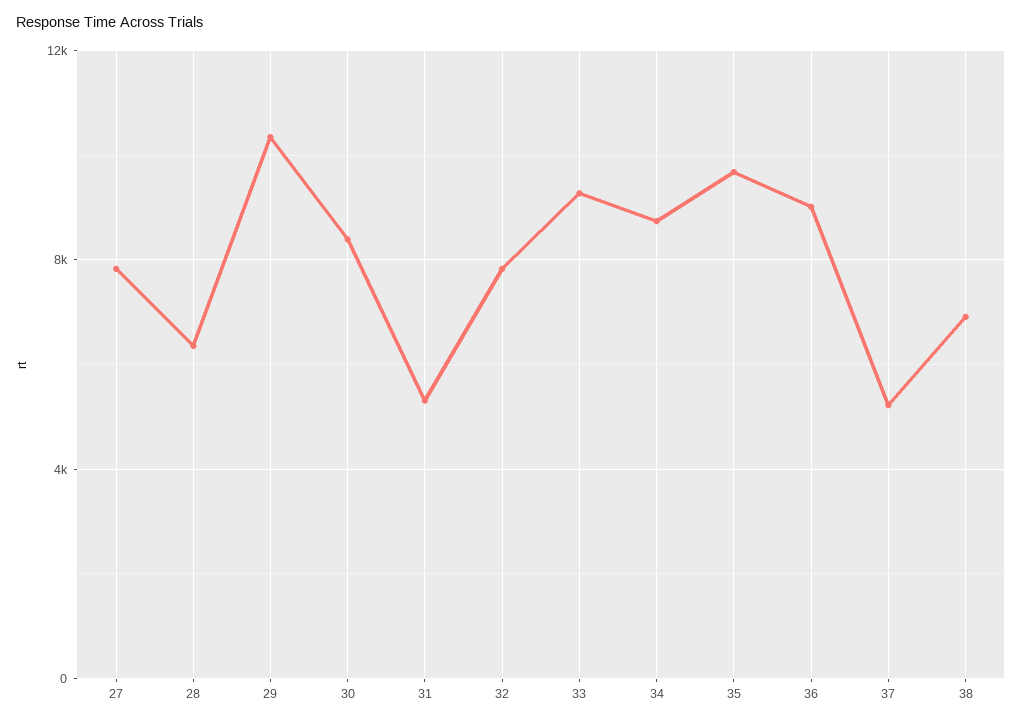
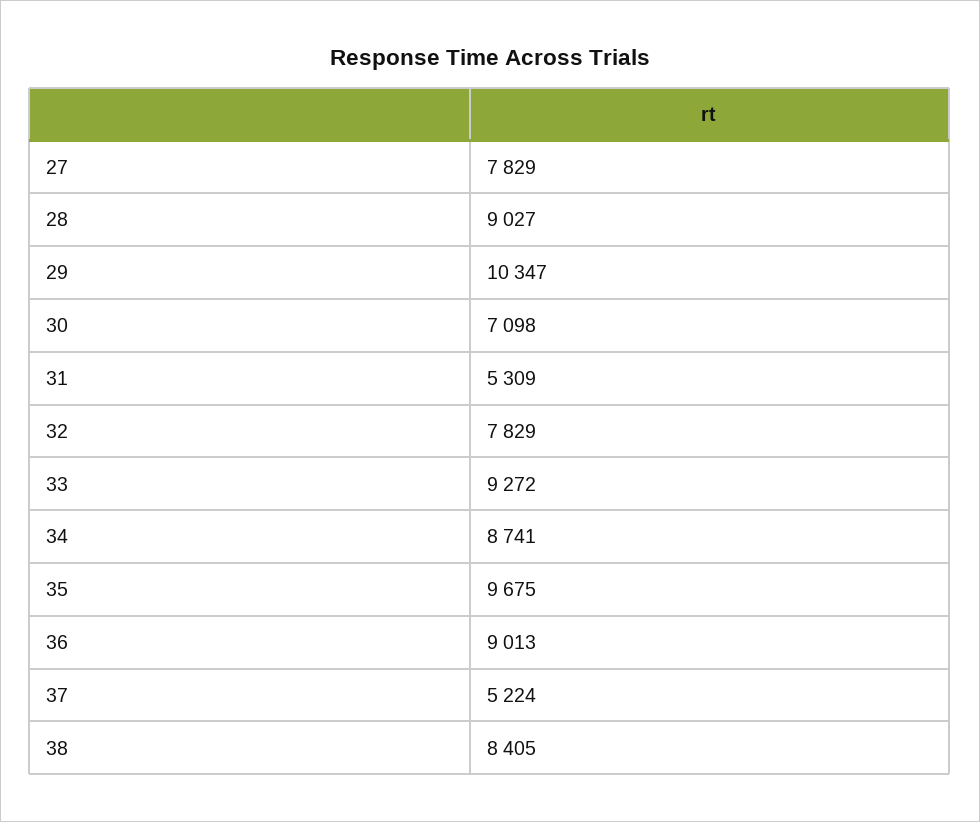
  {
    "27": 7829,
-   "28": 6500,
+   "28": 9027,
    "29": 10347,
-   "30": 8500,
+   "30": 7098,
    "31": 5309,
    "32": 7829,
    "33": 9272,
    "34": 8741,
    "35": 9675,
    "36": 9013,
    "37": 5224,
-   "38": 7000
+   "38": 8405
  }

